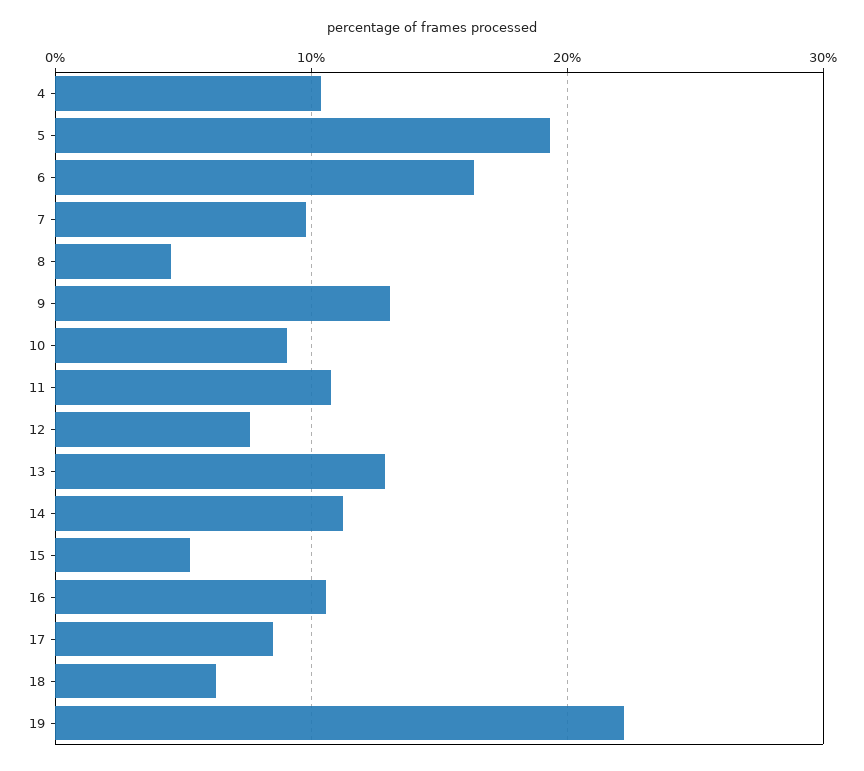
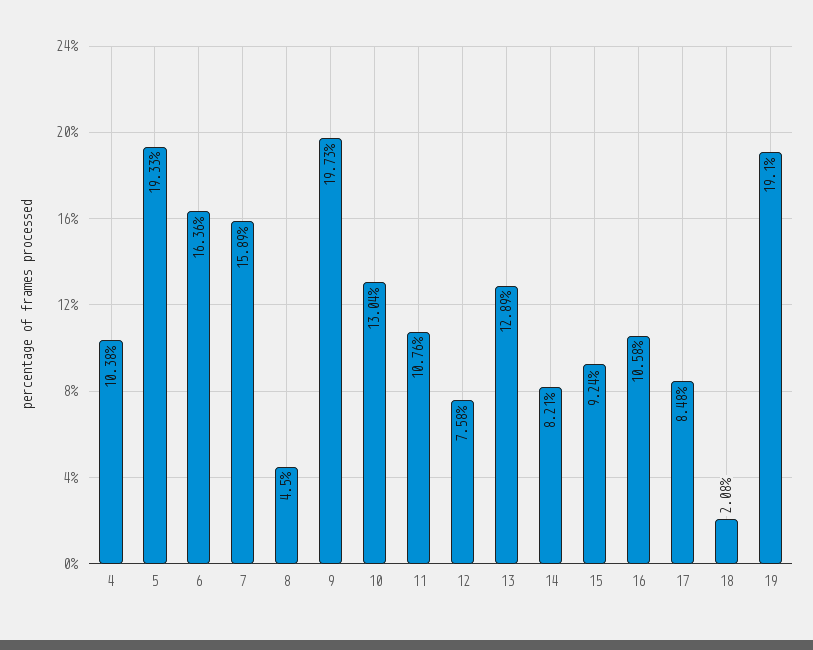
  {
    "4": 10.38,
    "5": 19.33,
    "6": 16.36,
-   "7": 10,
+   "7": 15.89,
    "8": 4.5,
-   "9": 13,
+   "9": 19.73,
-   "10": 9,
+   "10": 13.04,
    "11": 10.76,
    "12": 7.58,
    "13": 12.89,
-   "14": 11,
+   "14": 8.21,
-   "15": 5,
+   "15": 9.24,
    "16": 10.58,
    "17": 8.48,
-   "18": 6,
+   "18": 2.08,
-   "19": 22
+   "19": 19.1
  }

